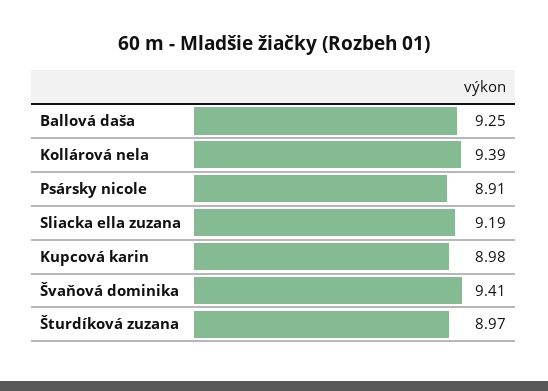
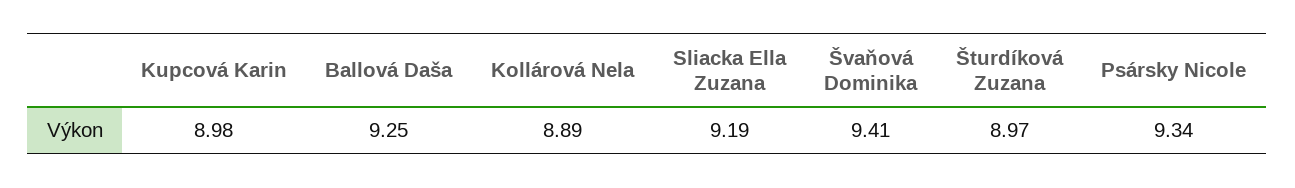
  {
    "Ballová daša": 9.25,
-   "Kollárová nela": 9.39,
+   "Kollárová nela": 8.89,
-   "Psársky nicole": 8.91,
+   "Psársky nicole": 9.34,
    "Sliacka ella zuzana": 9.19,
    "Kupcová karin": 8.98,
    "Švaňová dominika": 9.41,
    "Šturdíková zuzana": 8.97
  }

